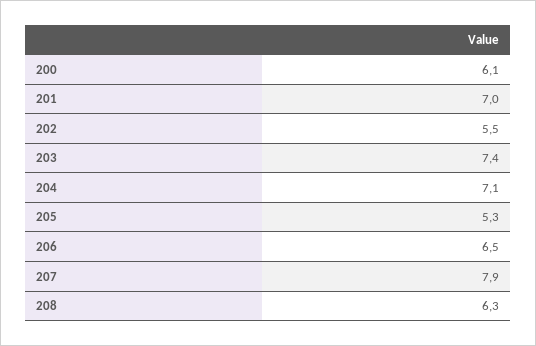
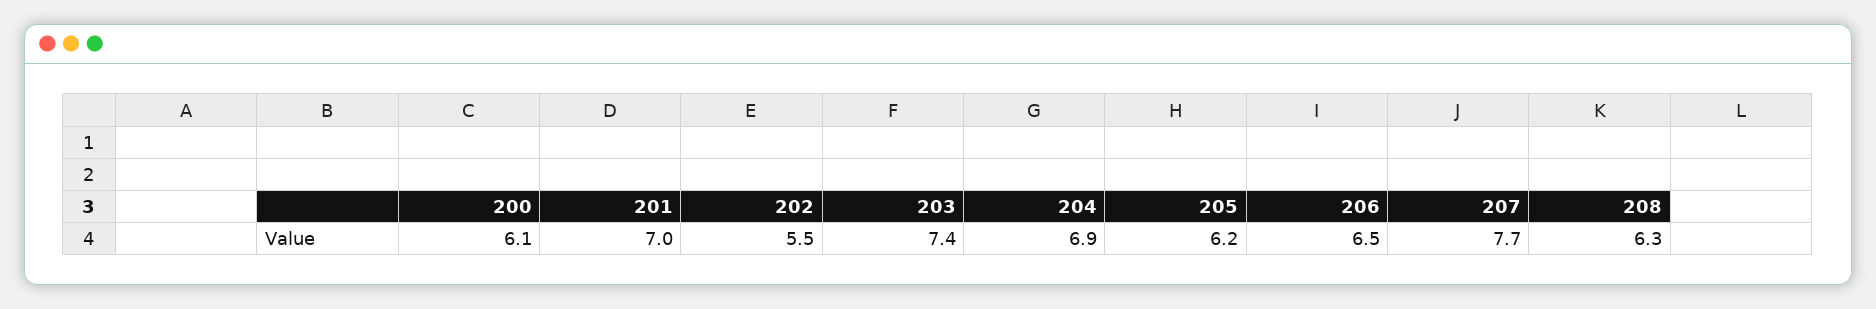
  {
    "200": 6.1,
    "201": 7,
    "202": 5.5,
    "203": 7.4,
-   "204": 7.1,
+   "204": 6.9,
-   "205": 5.3,
+   "205": 6.2,
    "206": 6.5,
-   "207": 7.9,
+   "207": 7.7,
    "208": 6.3
  }

